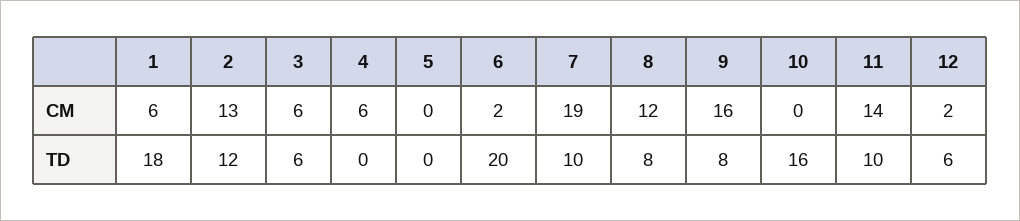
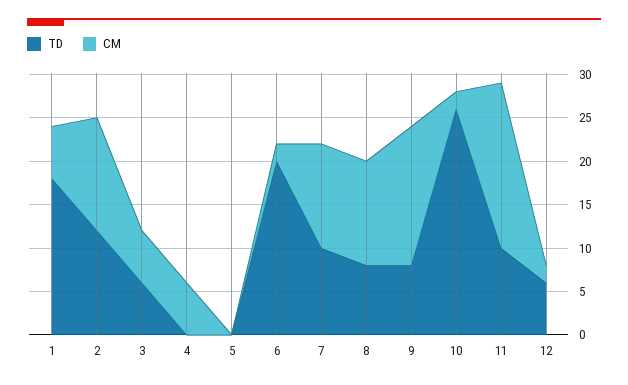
  {
    "CM": {
      "1": 6,
      "2": 13,
      "3": 6,
      "4": 6,
      "5": 0,
      "6": 2,
-     "7": 19,
+     "7": 12,
      "8": 12,
      "9": 16,
-     "10": 0,
+     "10": 2,
-     "11": 14,
+     "11": 19,
      "12": 2
    },
    "TD": {
      "1": 18,
      "2": 12,
      "3": 6,
      "4": 0,
      "5": 0,
      "6": 20,
      "7": 10,
      "8": 8,
      "9": 8,
-     "10": 16,
+     "10": 26,
      "11": 10,
      "12": 6
    }
  }

